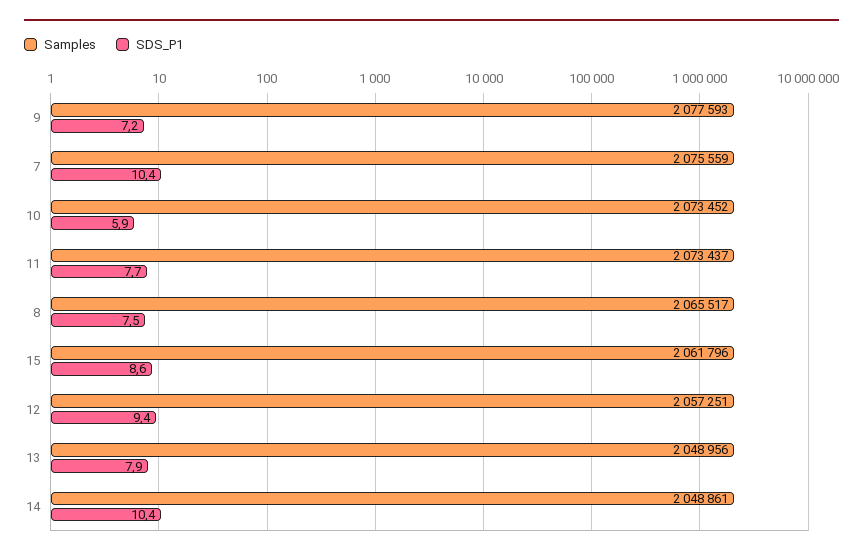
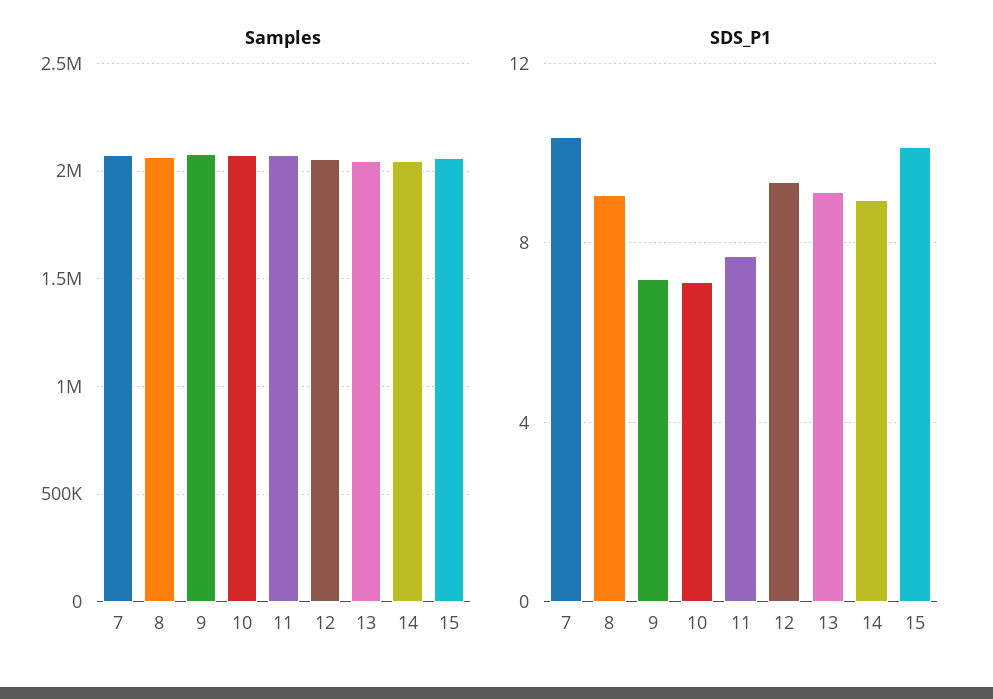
  {
    "Samples": {
      "9": 2077593,
      "7": 2075559,
      "10": 2073452,
      "11": 2073437,
      "8": 2065517,
      "15": 2061796,
      "12": 2057251,
      "13": 2048956,
      "14": 2048861
    },
    "SDS_P1": {
      "9": 7.2,
      "7": 10.4,
-     "10": 5.9,
+     "10": 7,
      "11": 7.7,
-     "8": 7.5,
+     "8": 9,
-     "15": 8.6,
+     "15": 10,
      "12": 9.4,
-     "13": 7.9,
+     "13": 9,
-     "14": 10.4
+     "14": 9
    }
  }

